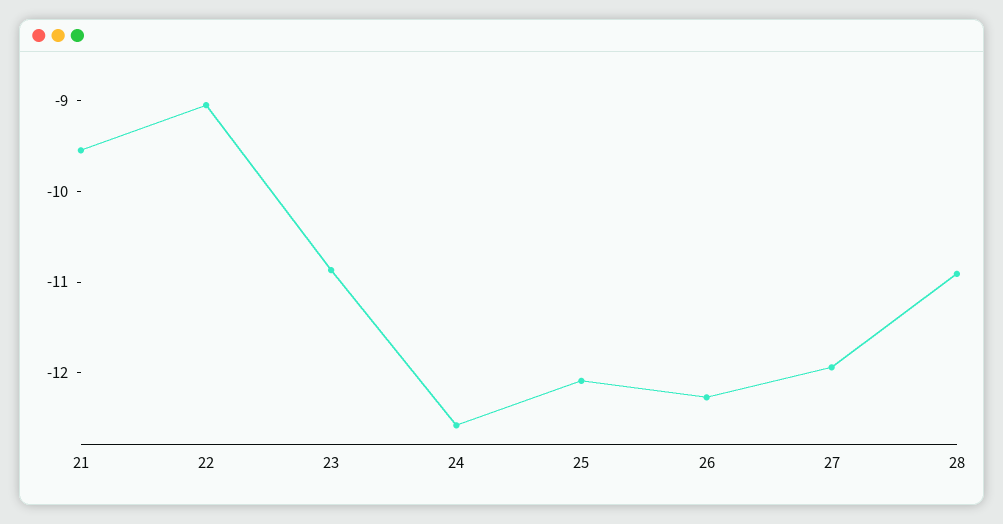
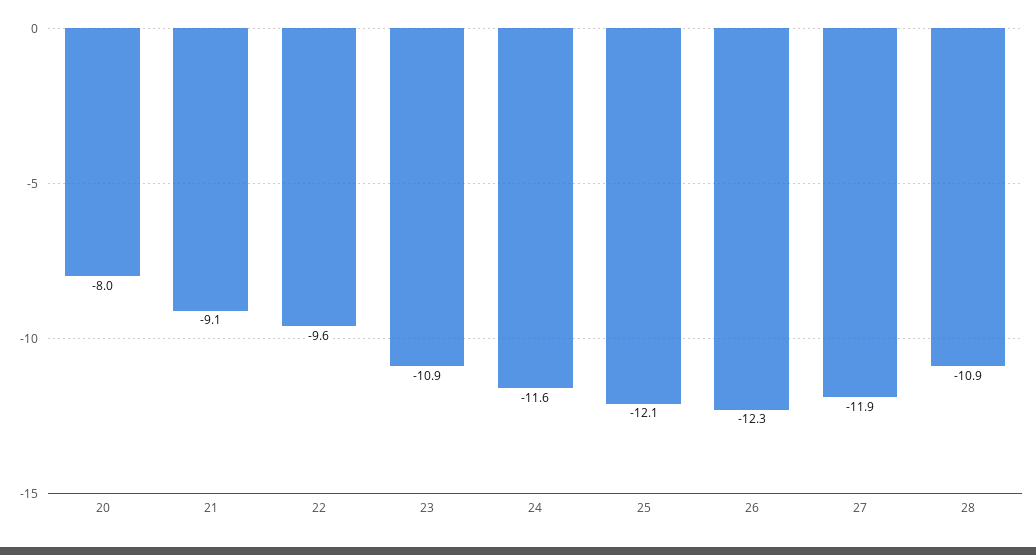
  {
-   "21": -9.6,
+   "21": -9.1,
-   "22": -9,
+   "22": -9.6,
    "23": -10.9,
-   "24": -12.6,
+   "24": -11.6,
    "25": -12.1,
    "26": -12.3,
    "27": -11.9,
-   "28": -10.9
+   "28": -10.9,
+   "20": -8
  }

